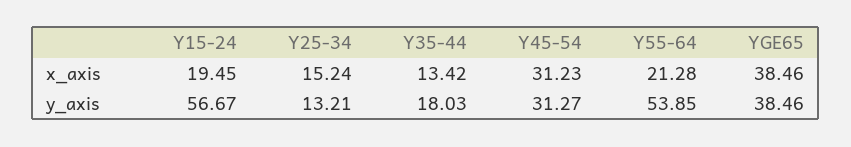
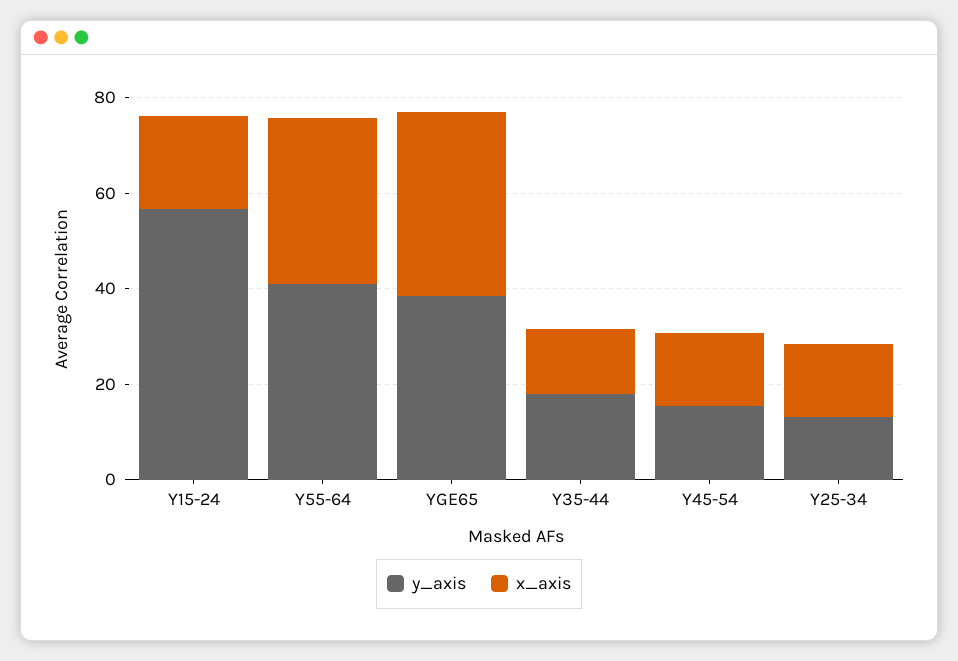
  {
    "x_axis": {
      "Y15-24": 19.45,
      "Y25-34": 15.24,
      "Y35-44": 13.42,
-     "Y45-54": 31.23,
+     "Y45-54": 15,
-     "Y55-64": 21.28,
+     "Y55-64": 35,
      "YGE65": 38.46
    },
    "y_axis": {
      "Y15-24": 56.67,
      "Y25-34": 13.21,
      "Y35-44": 18.03,
-     "Y45-54": 31.27,
+     "Y45-54": 15,
-     "Y55-64": 53.85,
+     "Y55-64": 40,
      "YGE65": 38.46
    }
  }

